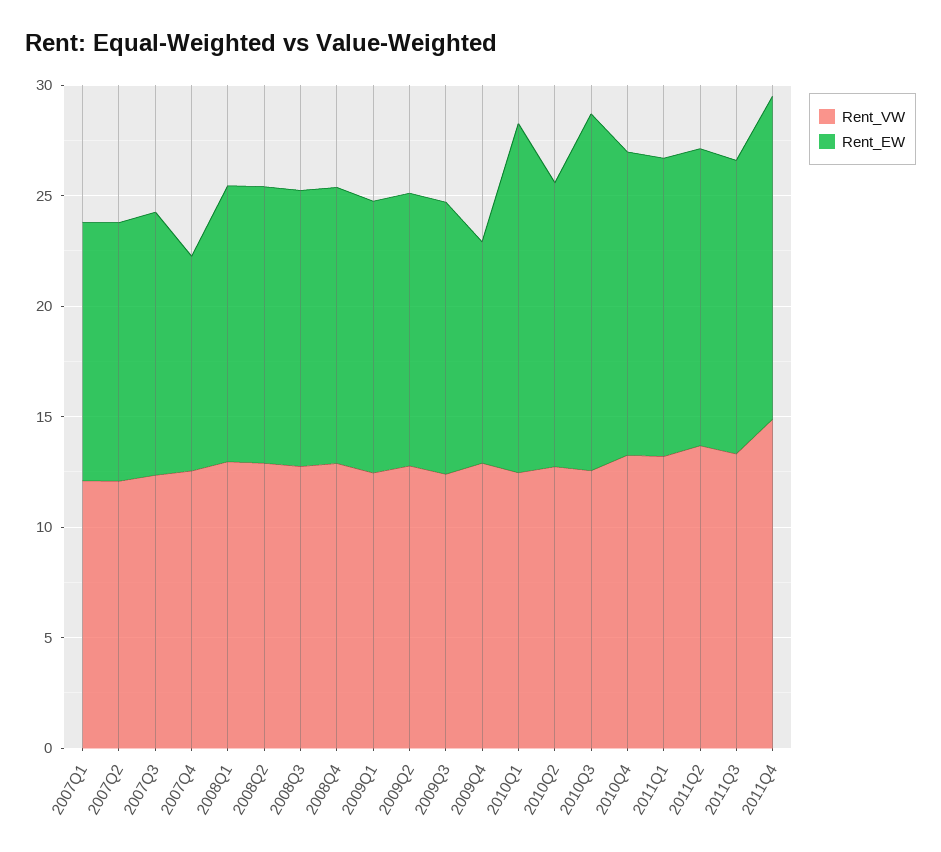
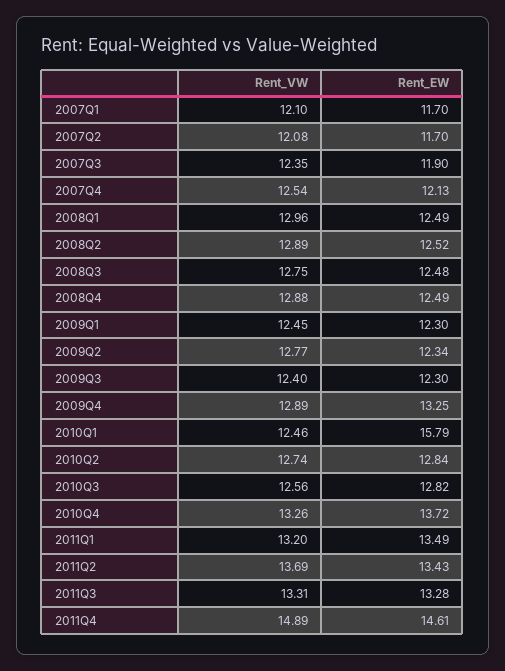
  {
    "Rent_VW": {
      "2007Q1": 12.1,
      "2007Q2": 12.08,
      "2007Q3": 12.35,
      "2007Q4": 12.54,
      "2008Q1": 12.96,
      "2008Q2": 12.89,
      "2008Q3": 12.75,
      "2008Q4": 12.88,
      "2009Q1": 12.45,
      "2009Q2": 12.77,
      "2009Q3": 12.4,
      "2009Q4": 12.89,
      "2010Q1": 12.46,
      "2010Q2": 12.74,
      "2010Q3": 12.56,
      "2010Q4": 13.26,
      "2011Q1": 13.2,
      "2011Q2": 13.69,
      "2011Q3": 13.31,
      "2011Q4": 14.89
    },
    "Rent_EW": {
      "2007Q1": 11.7,
      "2007Q2": 11.7,
      "2007Q3": 11.9,
-     "2007Q4": 10,
+     "2007Q4": 12.13,
      "2008Q1": 12.49,
      "2008Q2": 12.52,
      "2008Q3": 12.48,
      "2008Q4": 12.49,
      "2009Q1": 12.3,
      "2009Q2": 12.34,
      "2009Q3": 12.3,
-     "2009Q4": 10,
+     "2009Q4": 13.25,
      "2010Q1": 15.79,
      "2010Q2": 12.84,
-     "2010Q3": 16,
+     "2010Q3": 12.82,
      "2010Q4": 13.72,
      "2011Q1": 13.49,
      "2011Q2": 13.43,
      "2011Q3": 13.28,
      "2011Q4": 14.61
    }
  }

